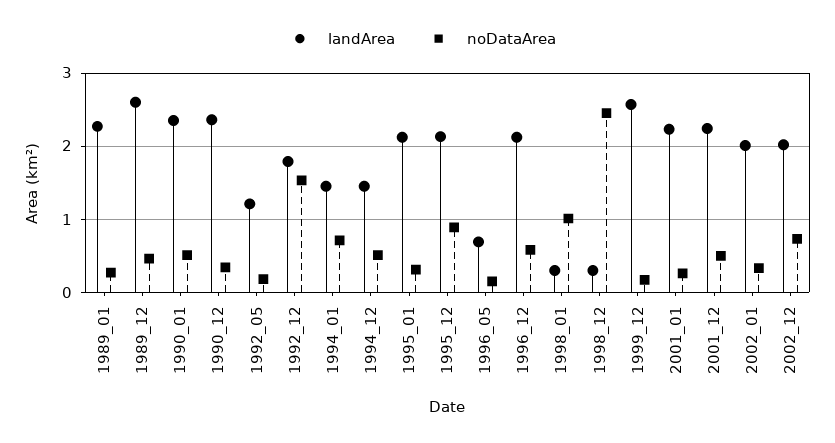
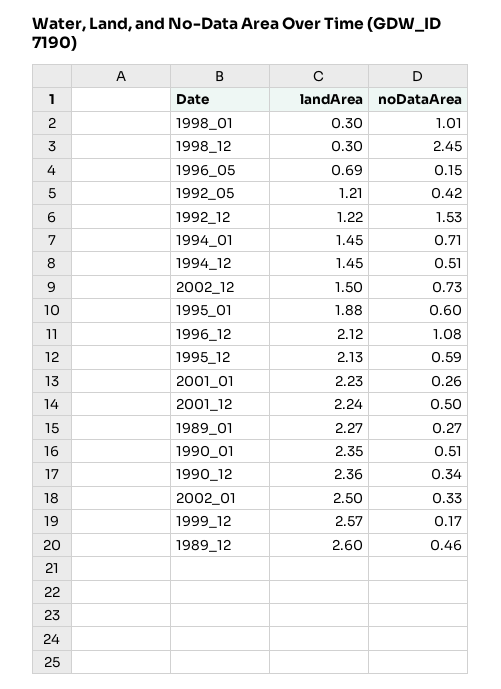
  {
    "landArea": {
      "1989_01": 2.27,
      "1989_12": 2.6,
      "1990_01": 2.35,
      "1990_12": 2.36,
      "1992_05": 1.21,
-     "1992_12": 1.8,
+     "1992_12": 1.22,
      "1994_01": 1.45,
      "1994_12": 1.45,
-     "1995_01": 2.1,
+     "1995_01": 1.88,
      "1995_12": 2.13,
      "1996_05": 0.69,
      "1996_12": 2.12,
      "1998_01": 0.3,
      "1998_12": 0.3,
      "1999_12": 2.57,
      "2001_01": 2.23,
      "2001_12": 2.24,
-     "2002_01": 2,
+     "2002_01": 2.5,
-     "2002_12": 2
+     "2002_12": 1.5
    },
    "noDataArea": {
      "1989_01": 0.27,
      "1989_12": 0.46,
      "1990_01": 0.51,
      "1990_12": 0.34,
-     "1992_05": 0.2,
+     "1992_05": 0.42,
      "1992_12": 1.53,
      "1994_01": 0.71,
      "1994_12": 0.51,
-     "1995_01": 0.3,
+     "1995_01": 0.6,
-     "1995_12": 0.9,
+     "1995_12": 0.59,
      "1996_05": 0.15,
-     "1996_12": 0.6,
+     "1996_12": 1.08,
      "1998_01": 1.01,
      "1998_12": 2.45,
      "1999_12": 0.17,
      "2001_01": 0.26,
      "2001_12": 0.5,
      "2002_01": 0.33,
      "2002_12": 0.73
    }
  }

